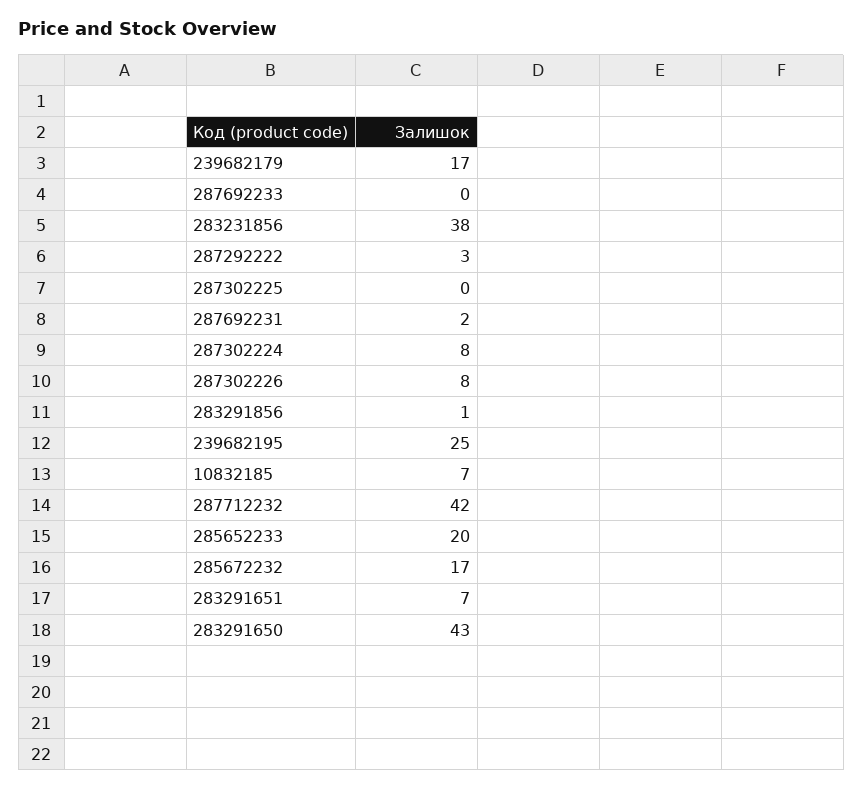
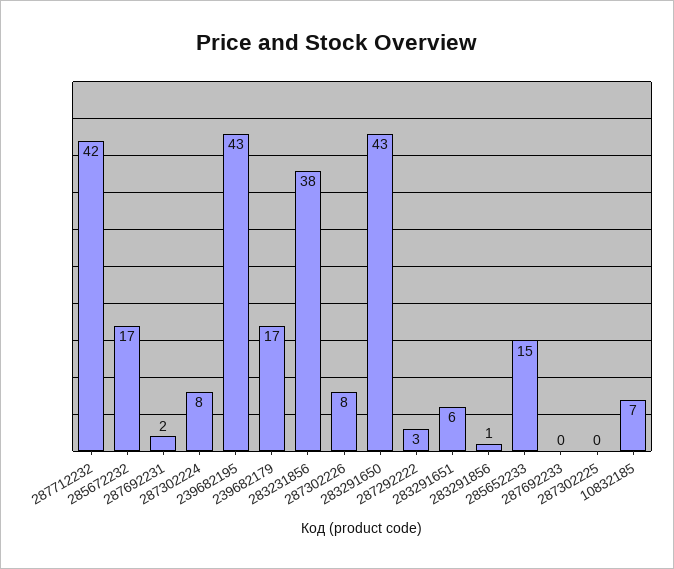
  {
    "239682179": 17,
    "287692233": 0,
    "283231856": 38,
    "287292222": 3,
    "287302225": 0,
    "287692231": 2,
    "287302224": 8,
    "287302226": 8,
    "283291856": 1,
-   "239682195": 25,
+   "239682195": 43,
    "10832185": 7,
    "287712232": 42,
-   "285652233": 20,
+   "285652233": 15,
    "285672232": 17,
-   "283291651": 7,
+   "283291651": 6,
    "283291650": 43
  }

